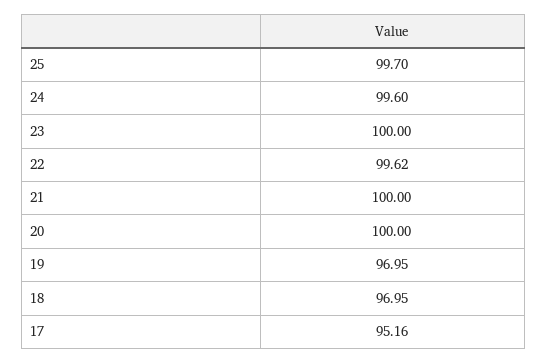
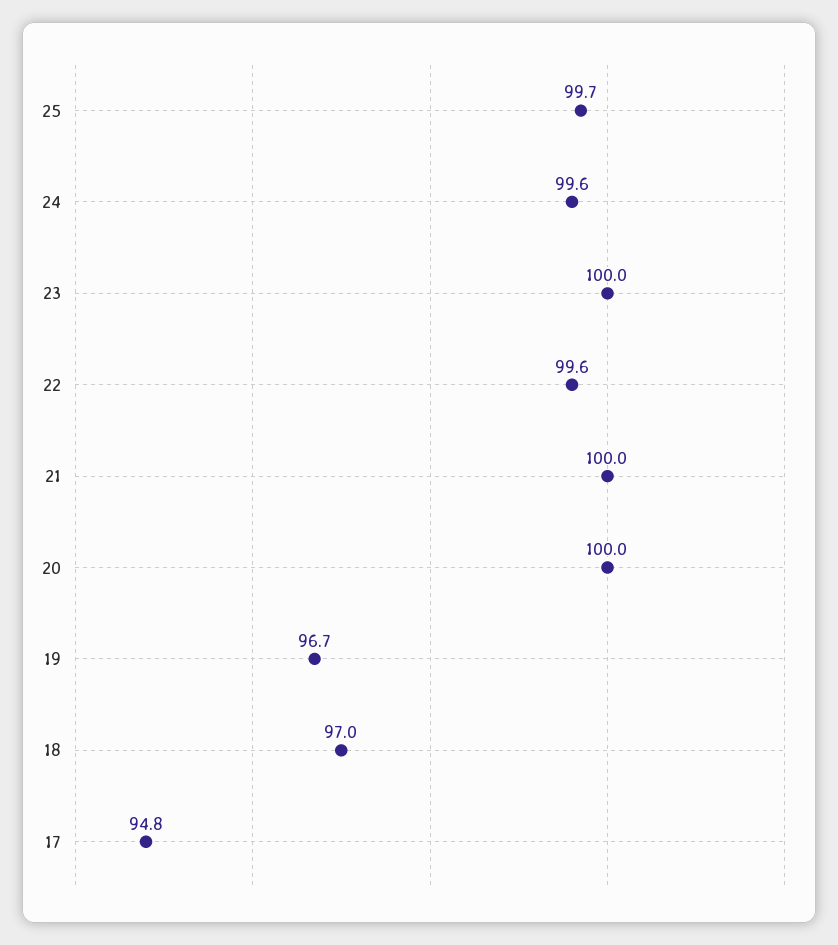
  {
    "25": 99.7,
    "24": 99.6,
    "23": 100,
    "22": 99.62,
    "21": 100,
    "20": 100,
-   "19": 96.95,
+   "19": 96.7,
    "18": 96.95,
-   "17": 95.16
+   "17": 94.8
  }

